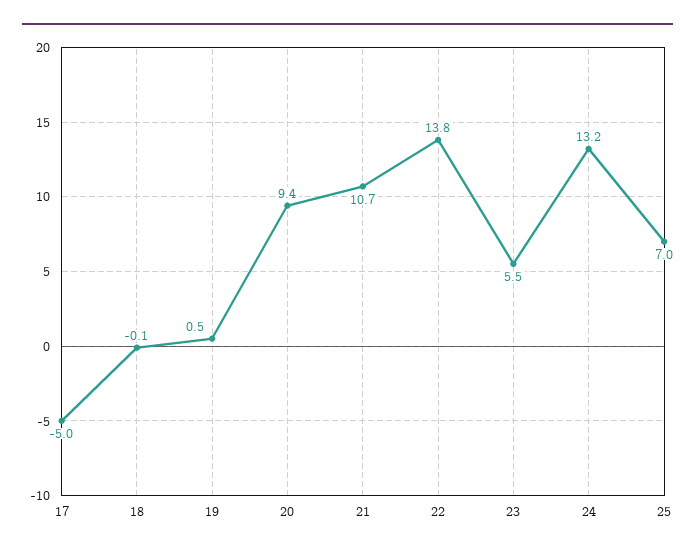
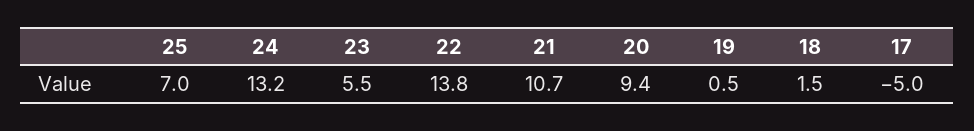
  {
    "17": -5,
-   "18": -0.1,
+   "18": 1.5,
    "19": 0.5,
    "20": 9.4,
    "21": 10.7,
    "22": 13.8,
    "23": 5.5,
    "24": 13.2,
    "25": 7
  }

